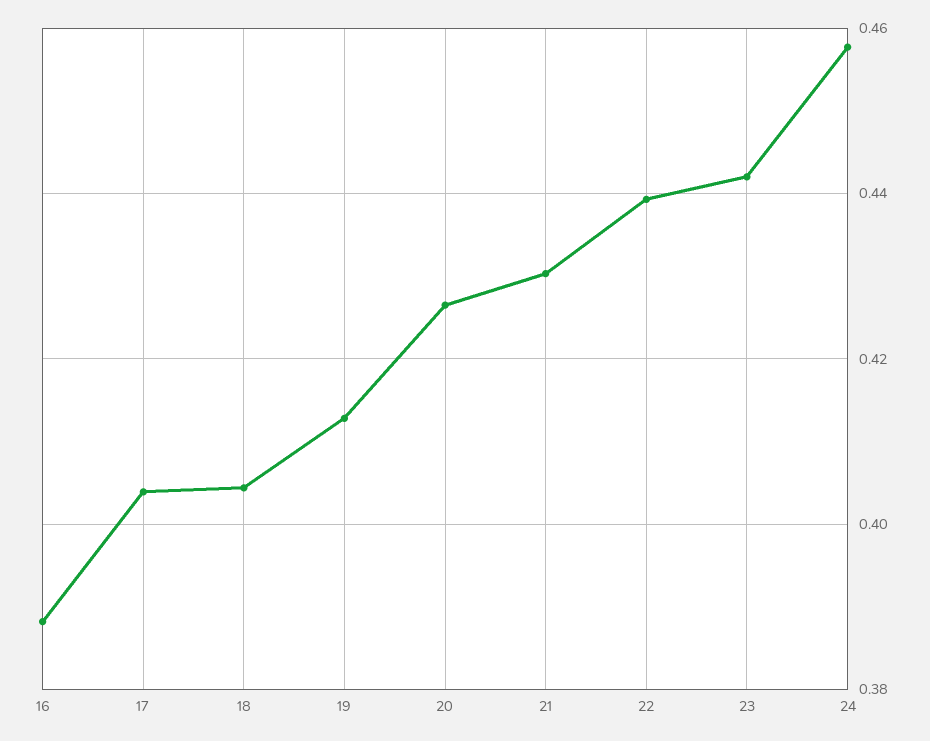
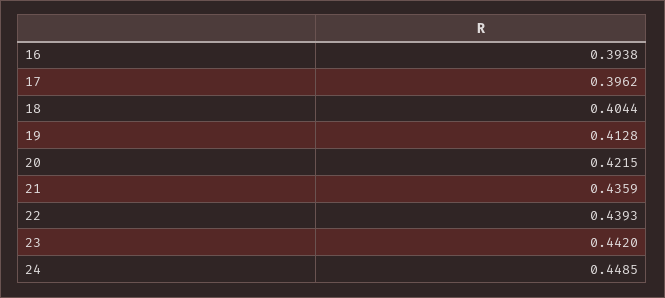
  {
-   "16": 0.388,
+   "16": 0.3938,
-   "17": 0.404,
+   "17": 0.3962,
    "18": 0.4044,
    "19": 0.4128,
-   "20": 0.426,
+   "20": 0.4215,
-   "21": 0.43,
+   "21": 0.4359,
    "22": 0.4393,
    "23": 0.442,
-   "24": 0.458
+   "24": 0.4485
  }

